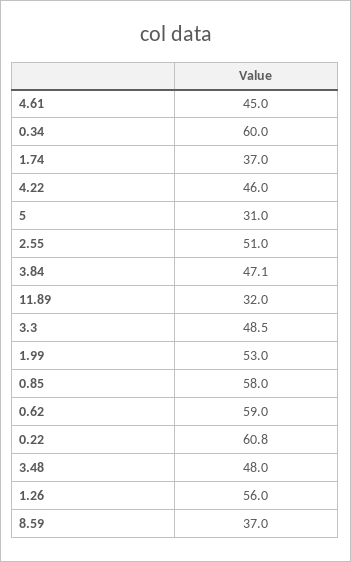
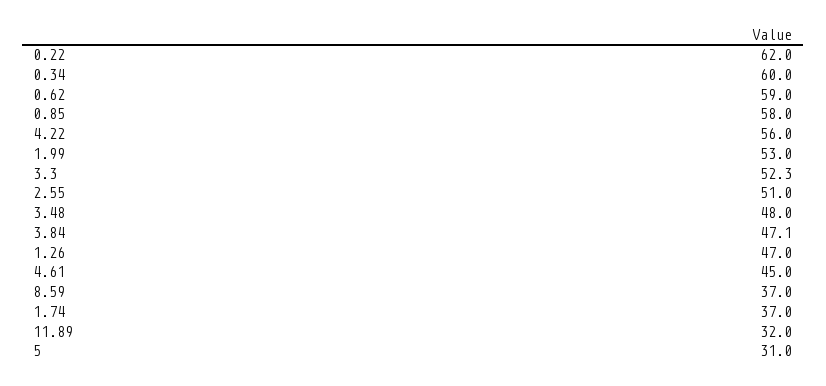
  {
    "4.61": 45,
    "0.34": 60,
    "1.74": 37,
-   "4.22": 46,
+   "4.22": 56,
    "5": 31,
    "2.55": 51,
    "3.84": 47.1,
    "11.89": 32,
-   "3.3": 48.5,
+   "3.3": 52.3,
    "1.99": 53,
    "0.85": 58,
    "0.62": 59,
-   "0.22": 60.8,
+   "0.22": 62,
    "3.48": 48,
-   "1.26": 56,
+   "1.26": 47,
    "8.59": 37
  }

